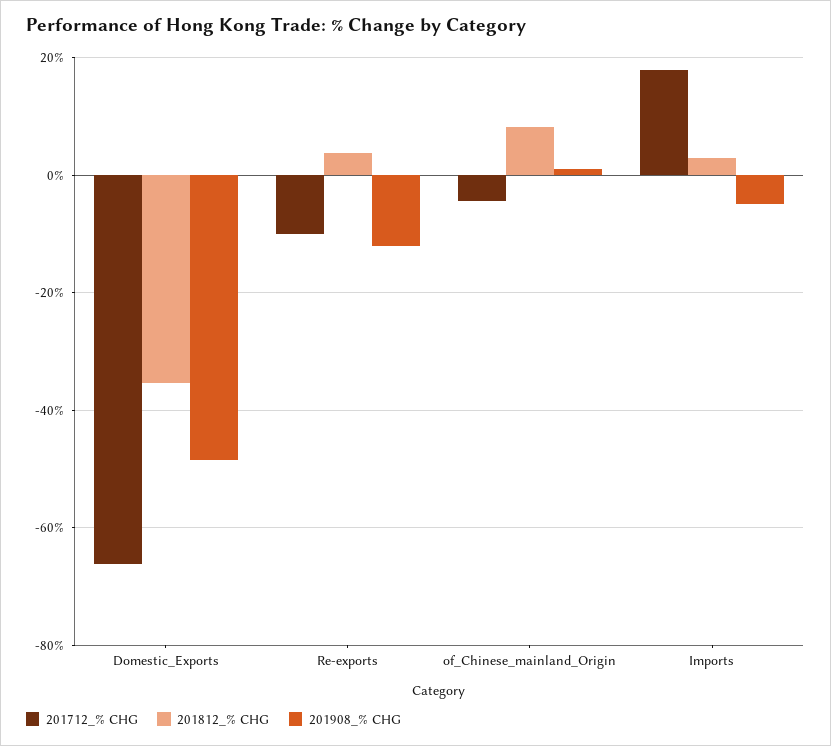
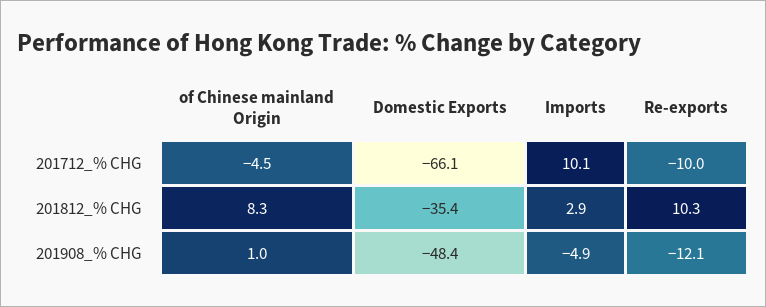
  {
    "201712_% CHG": {
      "Domestic_Exports": -66.1,
      "Re-exports": -10,
      "of_Chinese_mainland_Origin": -4.5,
-     "Imports": 18
+     "Imports": 10.1
    },
    "201812_% CHG": {
      "Domestic_Exports": -35.4,
-     "Re-exports": 4,
+     "Re-exports": 10.3,
      "of_Chinese_mainland_Origin": 8.3,
      "Imports": 2.9
    },
    "201908_% CHG": {
      "Domestic_Exports": -48.4,
      "Re-exports": -12.1,
      "of_Chinese_mainland_Origin": 1,
      "Imports": -4.9
    }
  }

